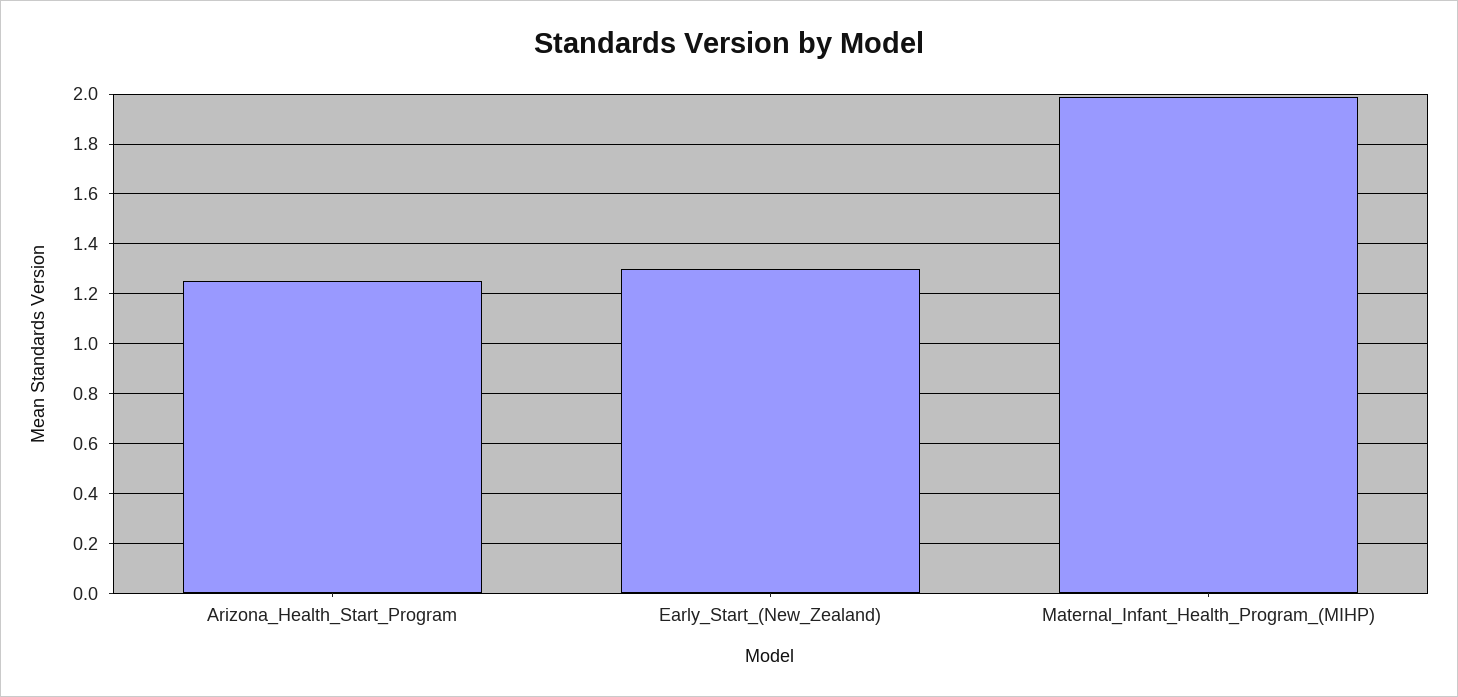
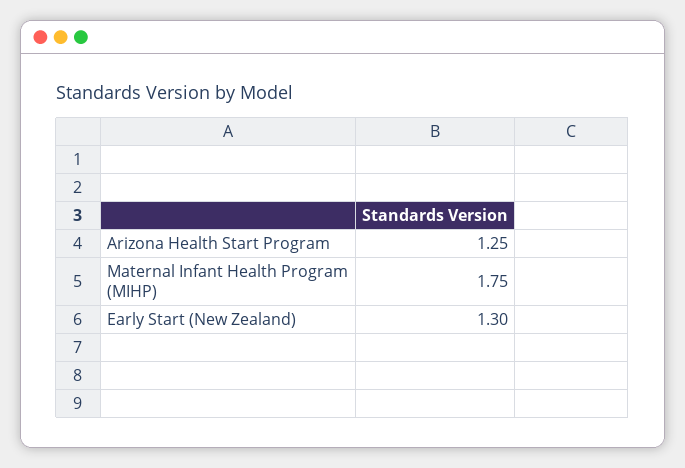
  {
    "Arizona_Health_Start_Program": 1.25,
    "Early_Start_(New_Zealand)": 1.3,
-   "Maternal_Infant_Health_Program_(MIHP)": 2
+   "Maternal_Infant_Health_Program_(MIHP)": 1.75
  }

